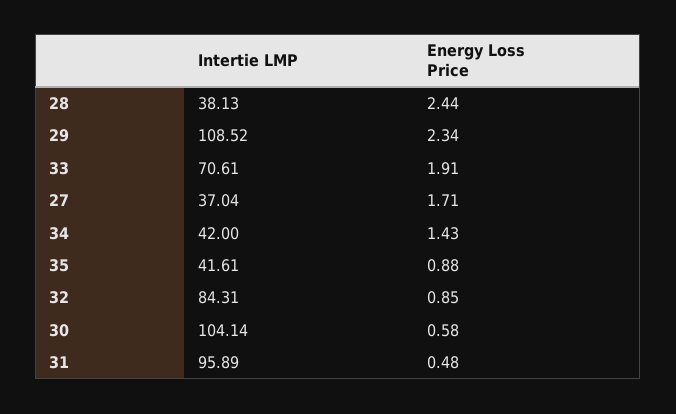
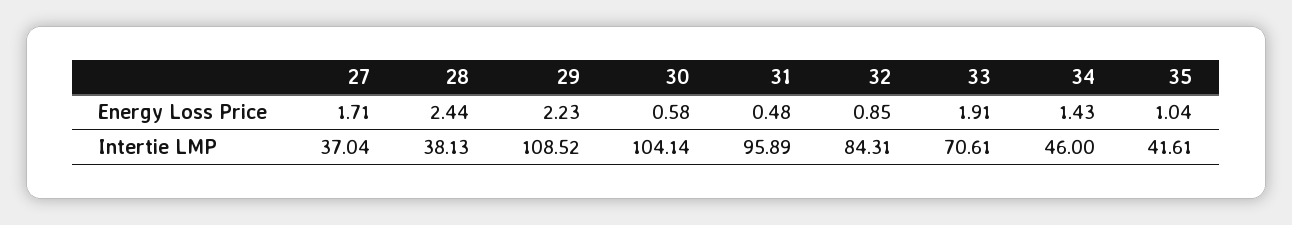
  {
    "Intertie LMP": {
      "28": 38.13,
      "29": 108.52,
      "33": 70.61,
      "27": 37.04,
-     "34": 42,
+     "34": 46,
      "35": 41.61,
      "32": 84.31,
      "30": 104.14,
      "31": 95.89
    },
    "Energy Loss Price": {
      "28": 2.44,
-     "29": 2.34,
+     "29": 2.23,
      "33": 1.91,
      "27": 1.71,
      "34": 1.43,
-     "35": 0.88,
+     "35": 1.04,
      "32": 0.85,
      "30": 0.58,
      "31": 0.48
    }
  }

